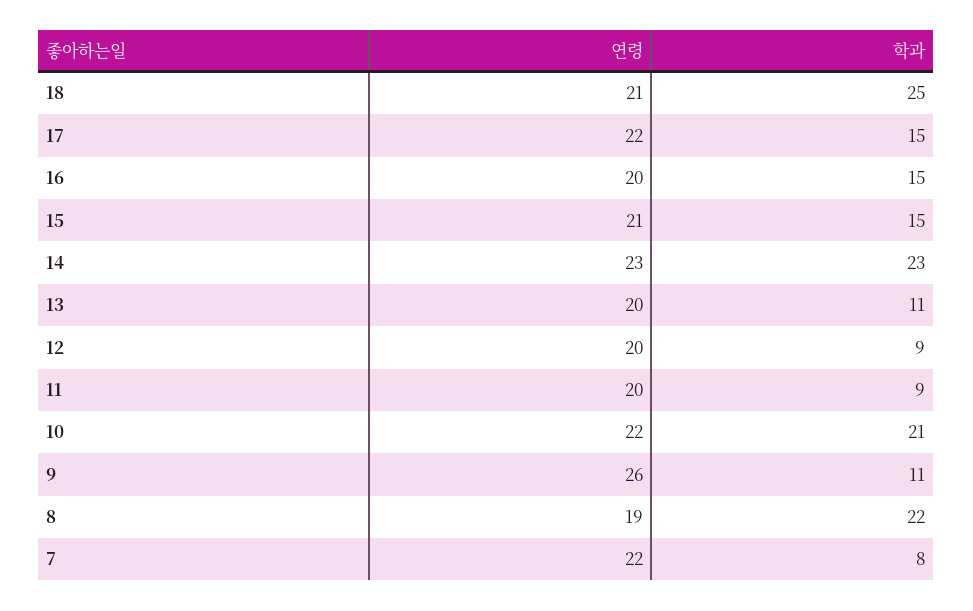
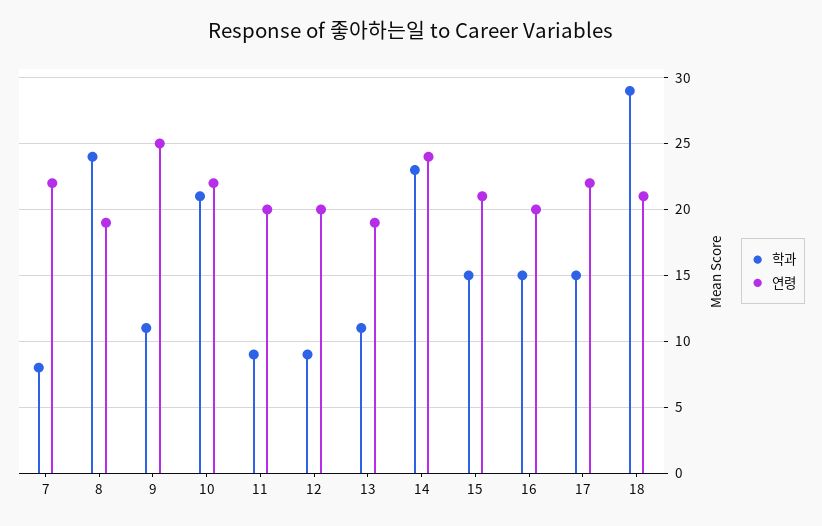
  {
    "연령": {
      "18": 21,
      "17": 22,
      "16": 20,
      "15": 21,
-     "14": 23,
+     "14": 24,
-     "13": 20,
+     "13": 19,
      "12": 20,
      "11": 20,
      "10": 22,
-     "9": 26,
+     "9": 25,
      "8": 19,
      "7": 22
    },
    "학과": {
-     "18": 25,
+     "18": 29,
      "17": 15,
      "16": 15,
      "15": 15,
      "14": 23,
      "13": 11,
      "12": 9,
      "11": 9,
      "10": 21,
      "9": 11,
-     "8": 22,
+     "8": 24,
      "7": 8
    }
  }

